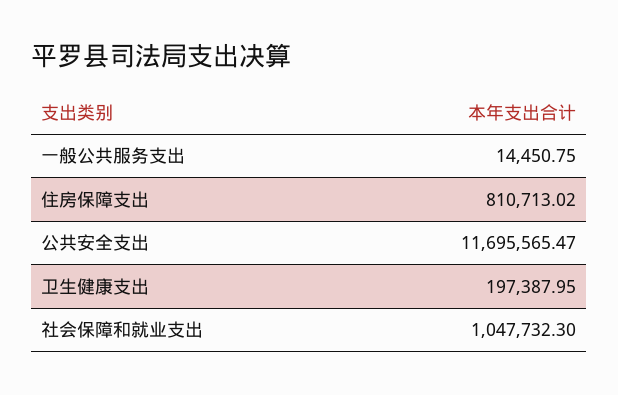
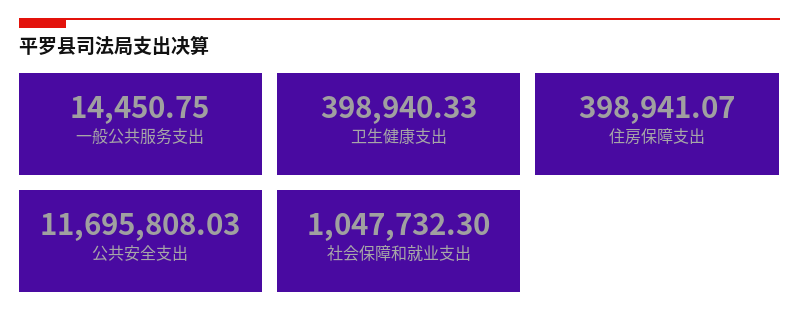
  {
    "一般公共服务支出": 14450.75,
-   "住房保障支出": 810713.02,
+   "住房保障支出": 398941.07,
-   "公共安全支出": 11695565.47,
+   "公共安全支出": 11695808.03,
-   "卫生健康支出": 197387.95,
+   "卫生健康支出": 398940.33,
    "社会保障和就业支出": 1047732.3
  }

